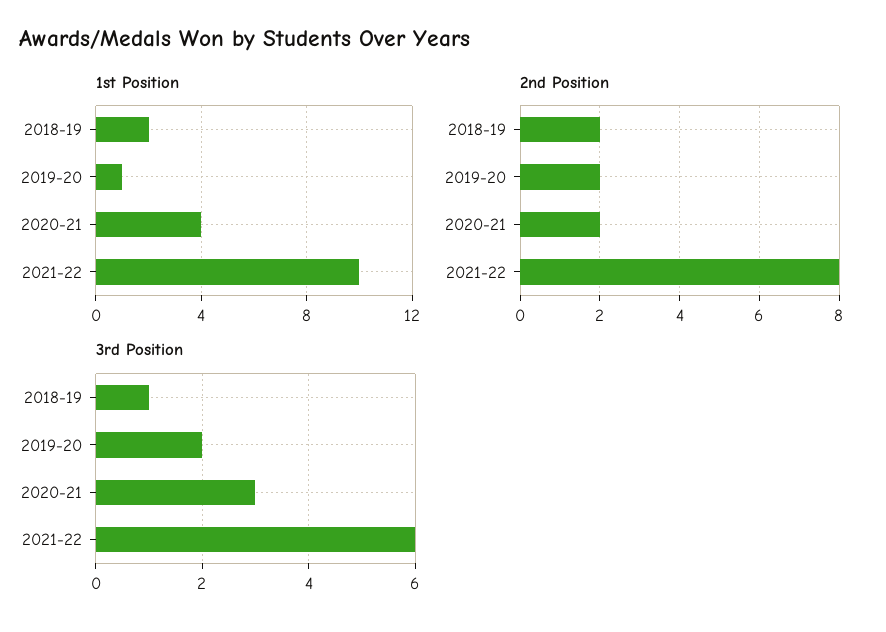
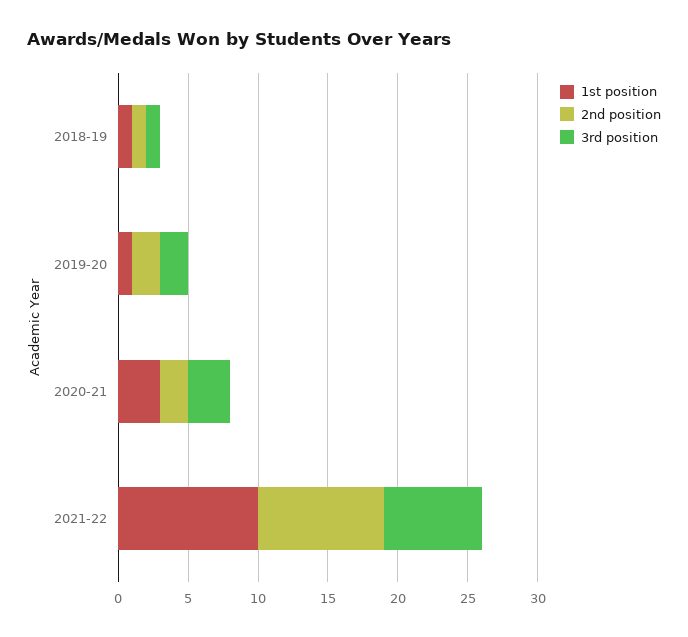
  {
    "1st Position": {
-     "2018-19": 2,
+     "2018-19": 1,
      "2019-20": 1,
-     "2020-21": 4,
+     "2020-21": 3,
      "2021-22": 10
    },
    "2nd Position": {
-     "2018-19": 2,
+     "2018-19": 1,
      "2019-20": 2,
      "2020-21": 2,
-     "2021-22": 8
+     "2021-22": 9
    },
    "3rd Position": {
      "2018-19": 1,
      "2019-20": 2,
      "2020-21": 3,
-     "2021-22": 6
+     "2021-22": 7
    }
  }

